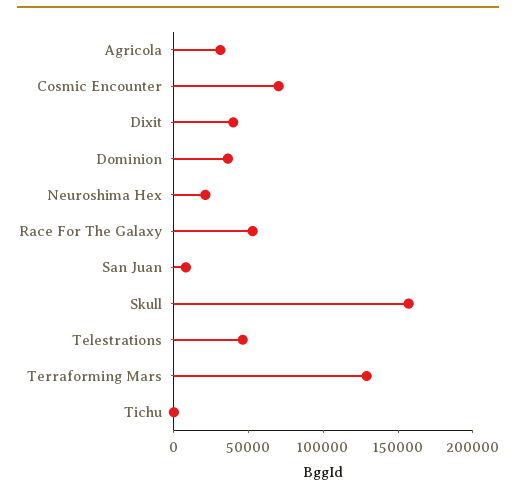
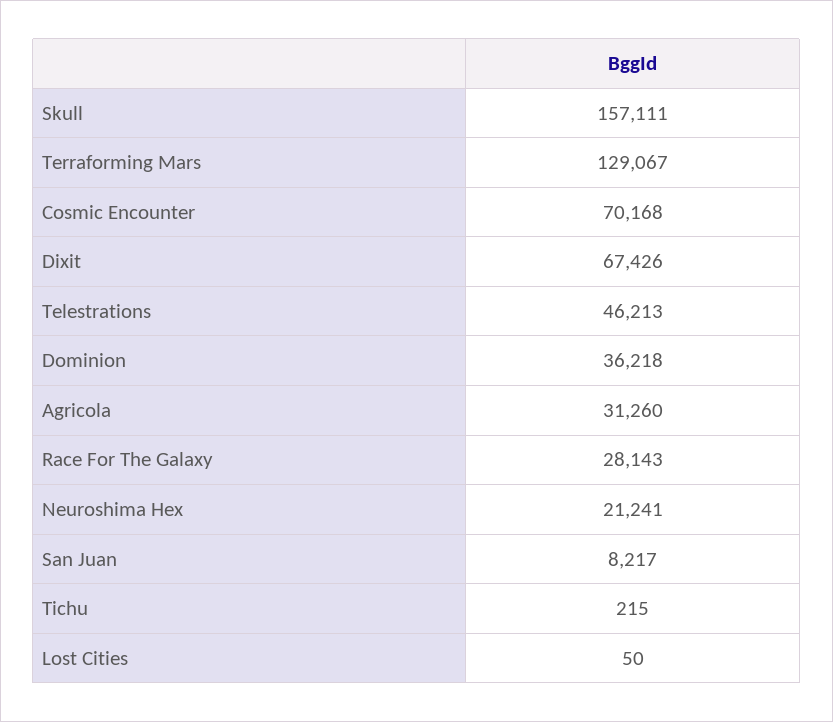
  {
    "Agricola": 31260,
    "Cosmic Encounter": 70168,
-   "Dixit": 40000,
+   "Dixit": 67426,
    "Dominion": 36218,
    "Neuroshima Hex": 21241,
-   "Race For The Galaxy": 50000,
+   "Race For The Galaxy": 28143,
    "San Juan": 8217,
    "Skull": 157111,
    "Telestrations": 46213,
    "Terraforming Mars": 129067,
-   "Tichu": 215
+   "Tichu": 215,
+   "Lost Cities": 50
  }

